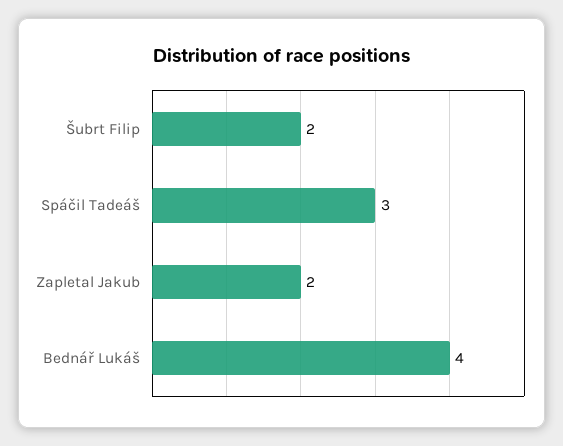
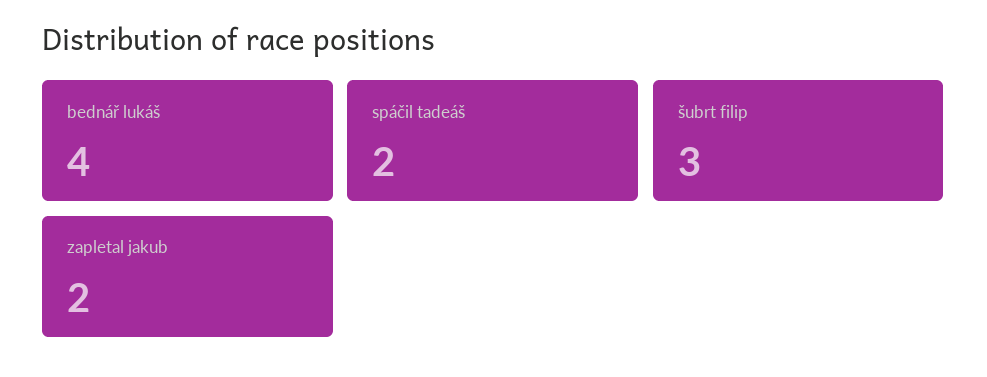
  {
-   "Šubrt Filip": 2,
+   "Šubrt Filip": 3,
-   "Spáčil Tadeáš": 3,
+   "Spáčil Tadeáš": 2,
    "Zapletal Jakub": 2,
    "Bednář Lukáš": 4
  }

